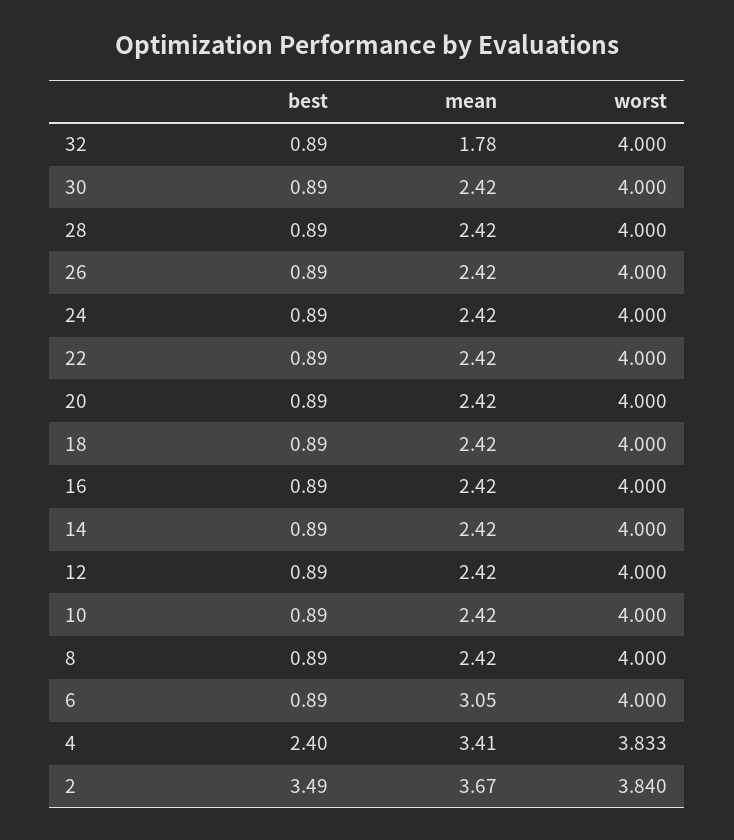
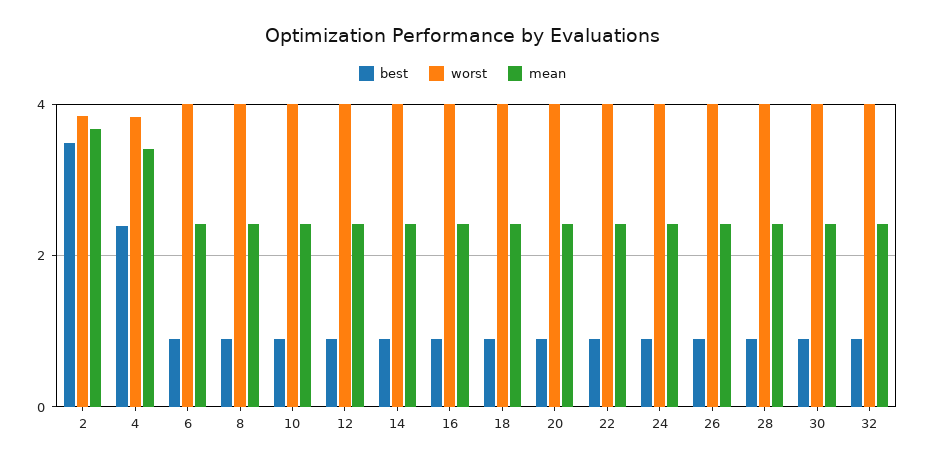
  {
    "best": {
      "32": 0.89,
      "30": 0.89,
      "28": 0.89,
      "26": 0.89,
      "24": 0.89,
      "22": 0.89,
      "20": 0.89,
      "18": 0.89,
      "16": 0.89,
      "14": 0.89,
      "12": 0.89,
      "10": 0.89,
      "8": 0.89,
      "6": 0.89,
      "4": 2.4,
      "2": 3.49
    },
    "mean": {
-     "32": 1.78,
+     "32": 2.4,
      "30": 2.42,
      "28": 2.42,
      "26": 2.42,
      "24": 2.42,
      "22": 2.42,
      "20": 2.42,
      "18": 2.42,
      "16": 2.42,
      "14": 2.42,
      "12": 2.42,
      "10": 2.42,
      "8": 2.42,
-     "6": 3.05,
+     "6": 2.4,
      "4": 3.41,
      "2": 3.67
    },
    "worst": {
      "32": 4,
      "30": 4,
      "28": 4,
      "26": 4,
      "24": 4,
      "22": 4,
      "20": 4,
      "18": 4,
      "16": 4,
      "14": 4,
      "12": 4,
      "10": 4,
      "8": 4,
      "6": 4,
      "4": 3.833,
      "2": 3.84
    }
  }

